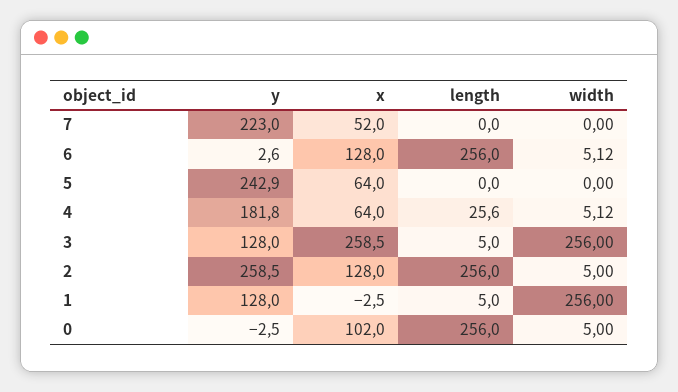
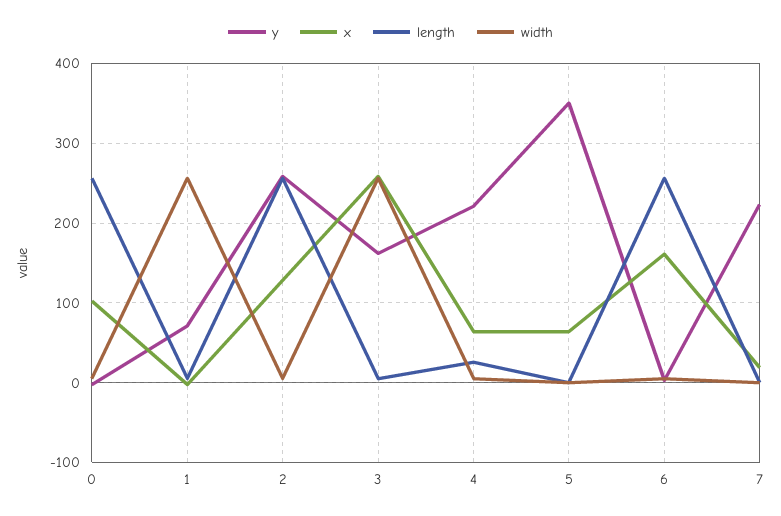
  {
    "y": {
      "7": 223,
      "6": 2.6,
-     "5": 242.9,
+     "5": 350,
-     "4": 181.8,
+     "4": 220,
-     "3": 128,
+     "3": 160,
      "2": 258.5,
-     "1": 128,
+     "1": 70,
      "0": -2.5
    },
    "x": {
-     "7": 52,
+     "7": 20,
-     "6": 128,
+     "6": 160,
      "5": 64,
      "4": 64,
      "3": 258.5,
      "2": 128,
      "1": -2.5,
      "0": 102
    },
    "length": {
      "7": 0,
      "6": 256,
      "5": 0,
      "4": 25.6,
      "3": 5,
      "2": 256,
      "1": 5,
      "0": 256
    },
    "width": {
      "7": 0,
      "6": 5.12,
      "5": 0,
      "4": 5.12,
      "3": 256,
      "2": 5,
      "1": 256,
      "0": 5
    }
  }

